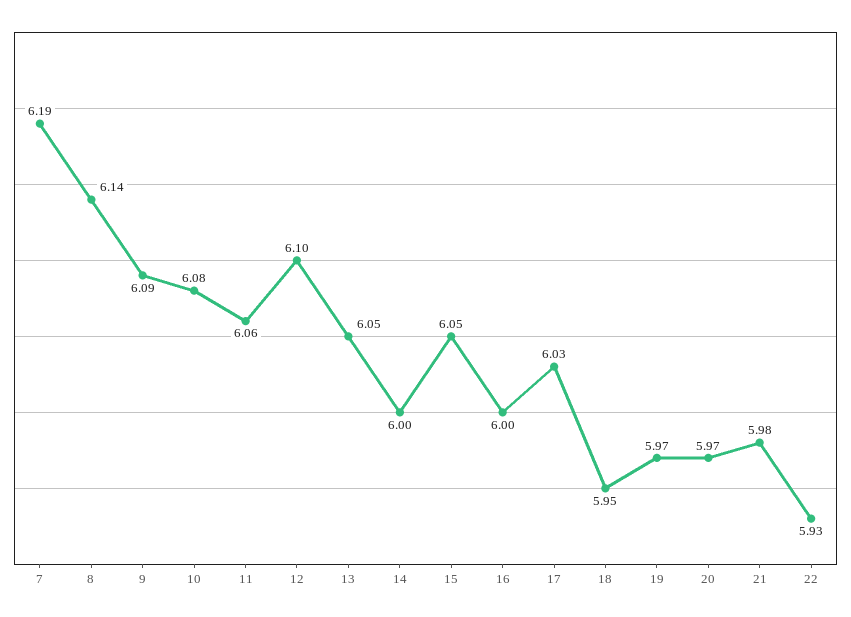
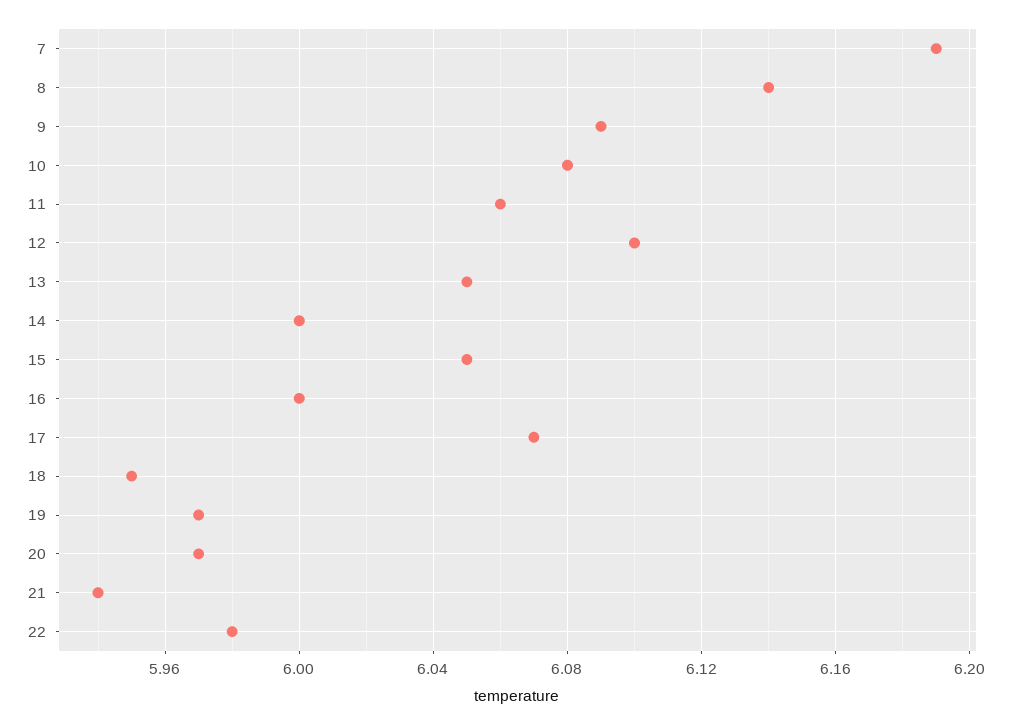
  {
    "7": 6.19,
    "8": 6.14,
    "9": 6.09,
    "10": 6.08,
    "11": 6.06,
    "12": 6.1,
    "13": 6.05,
    "14": 6,
    "15": 6.05,
    "16": 6,
-   "17": 6.03,
+   "17": 6.07,
    "18": 5.95,
    "19": 5.97,
    "20": 5.97,
-   "21": 5.98,
+   "21": 5.94,
-   "22": 5.93
+   "22": 5.98
  }

